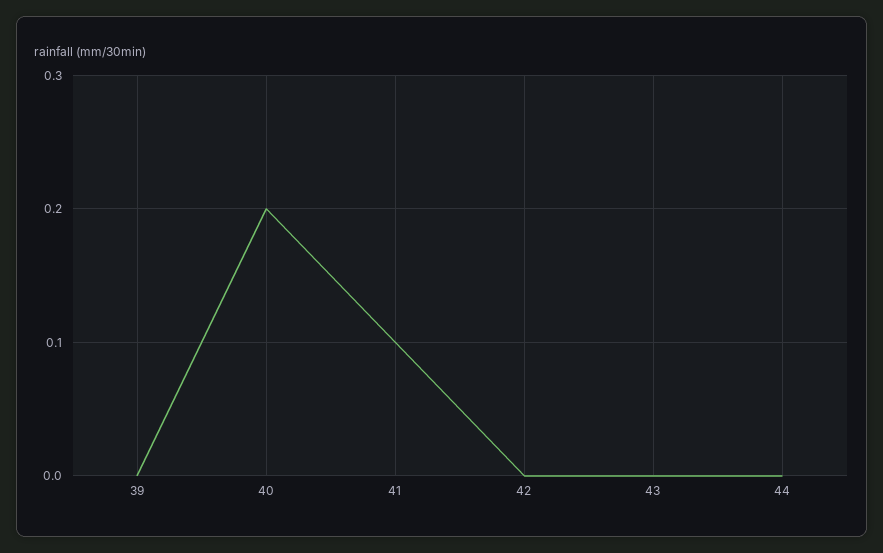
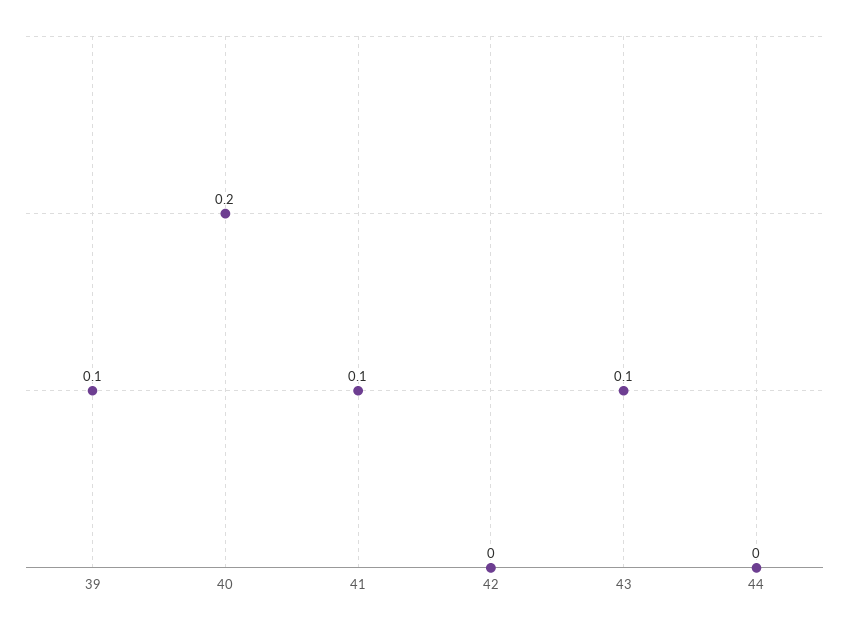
  {
-   "39": 0,
+   "39": 0.1,
    "40": 0.2,
    "41": 0.1,
    "42": 0,
-   "43": 0,
+   "43": 0.1,
    "44": 0
  }

